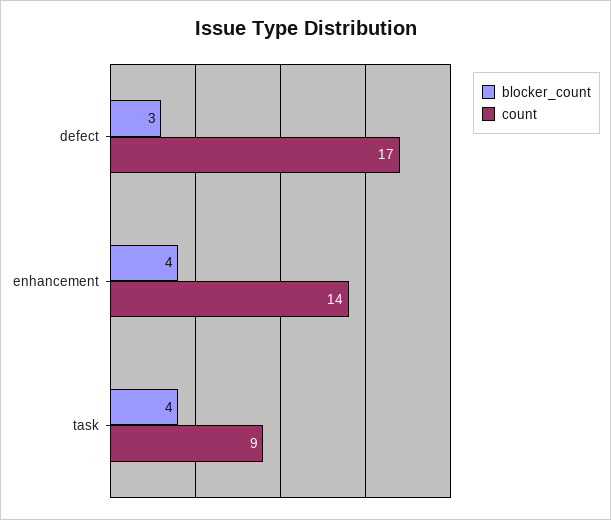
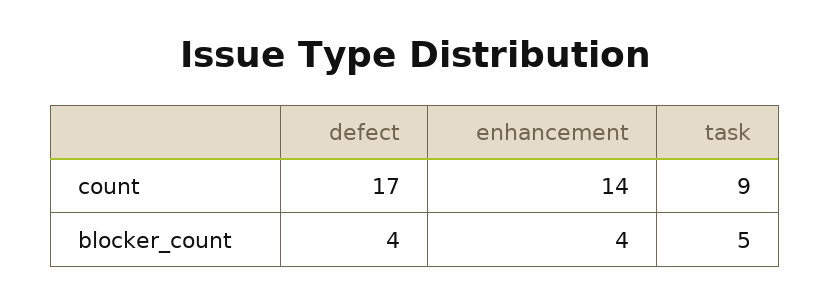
  {
    "blocker_count": {
-     "defect": 3,
+     "defect": 4,
      "enhancement": 4,
-     "task": 4
+     "task": 5
    },
    "count": {
      "defect": 17,
      "enhancement": 14,
      "task": 9
    }
  }

